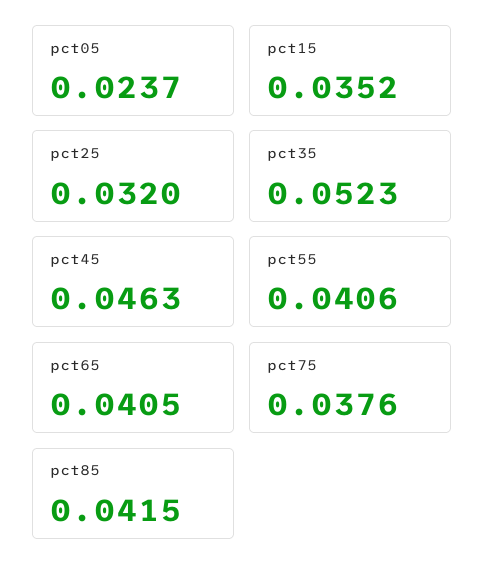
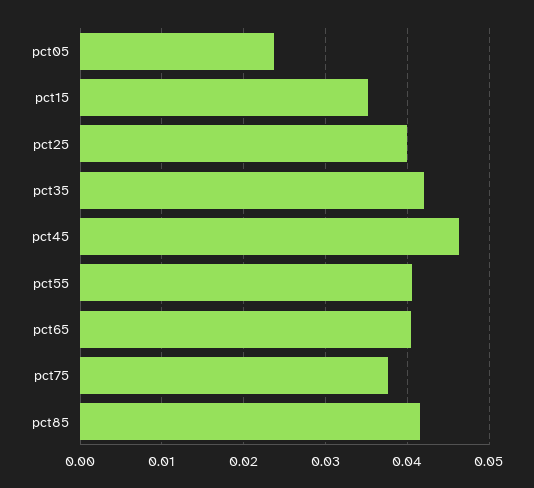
  {
    "pct05": 0.0237,
    "pct15": 0.0352,
-   "pct25": 0.032,
+   "pct25": 0.04,
-   "pct35": 0.0523,
+   "pct35": 0.042,
    "pct45": 0.0463,
    "pct55": 0.0406,
    "pct65": 0.0405,
    "pct75": 0.0376,
    "pct85": 0.0415
  }

